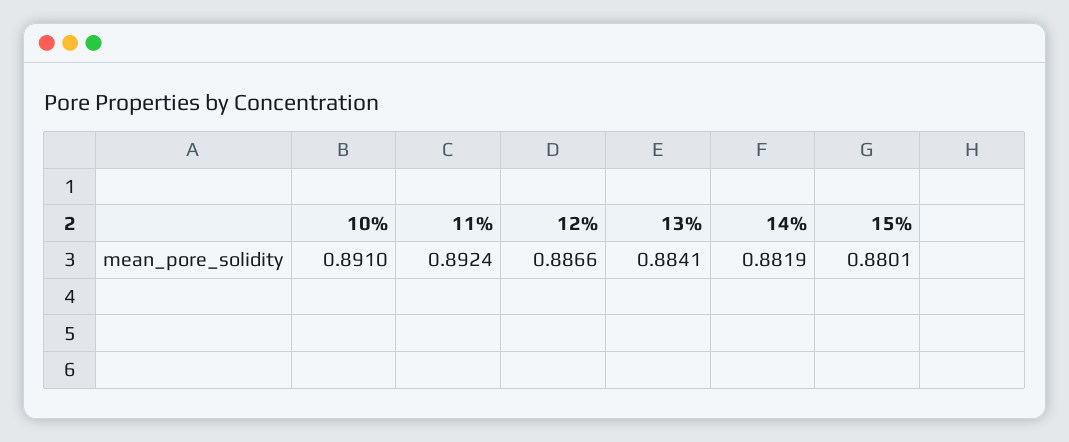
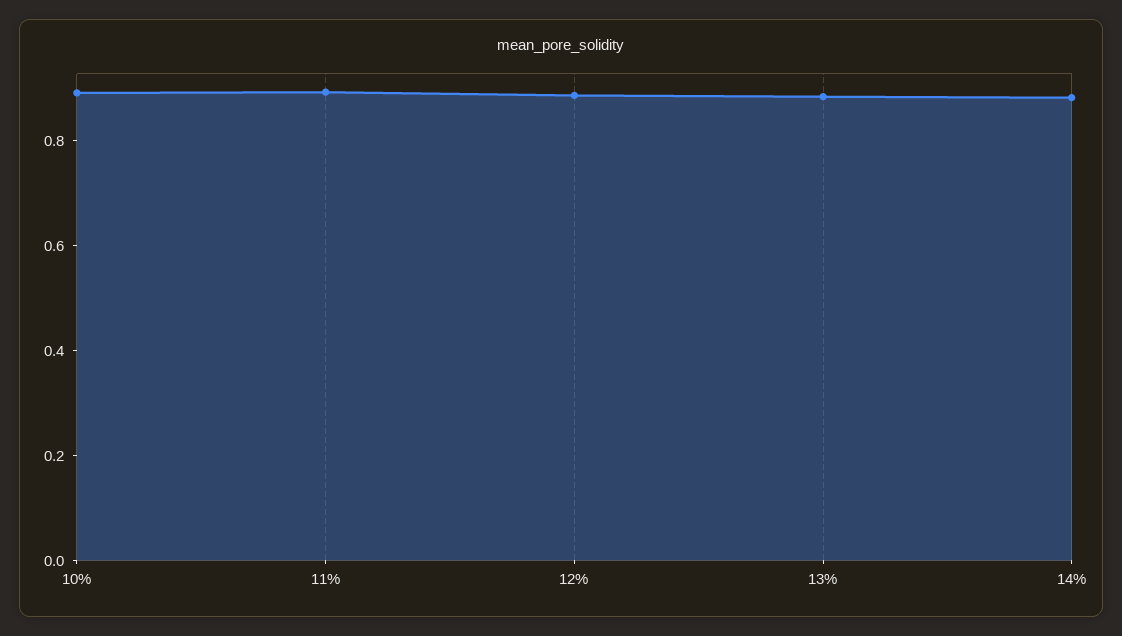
  {
    "10%": 0.891,
    "11%": 0.8924,
    "12%": 0.8866,
    "13%": 0.8841,
-   "14%": 0.8819,
+   "14%": 0.8819
-   "15%": 0.8801
  }

